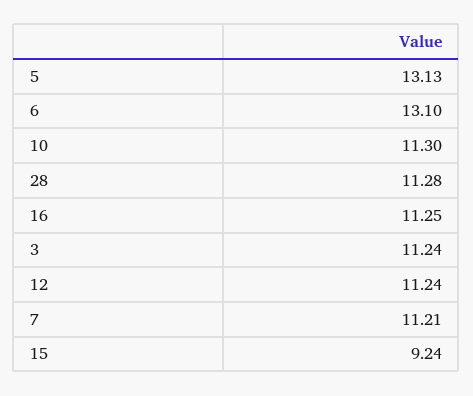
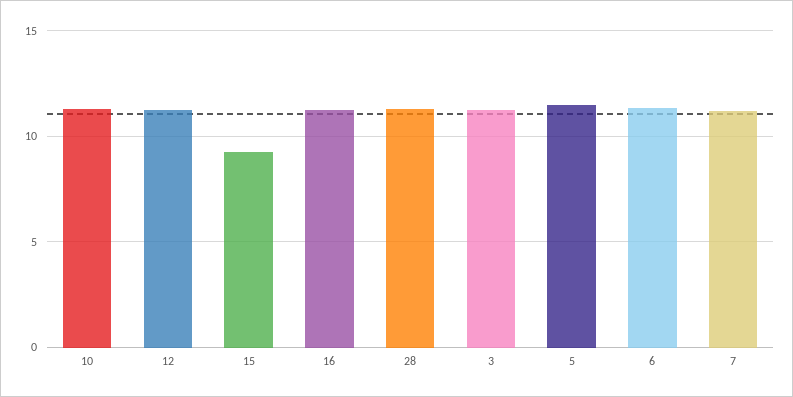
  {
-   "5": 13.13,
+   "5": 11.5,
-   "6": 13.1,
+   "6": 11.5,
    "10": 11.3,
    "28": 11.28,
    "16": 11.25,
    "3": 11.24,
    "12": 11.24,
    "7": 11.21,
    "15": 9.24
  }

